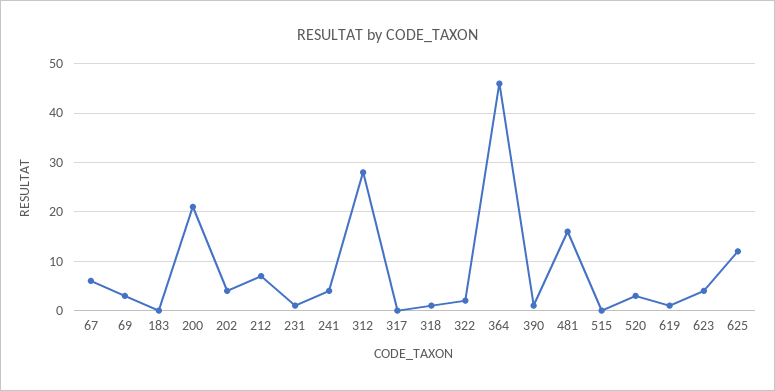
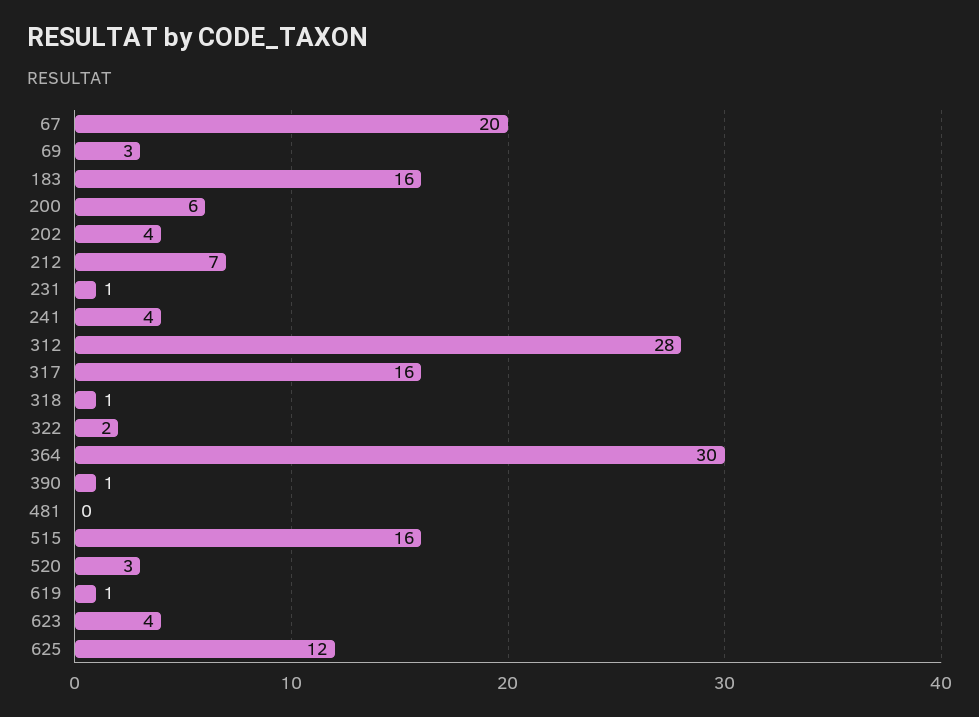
  {
-   "67": 5,
+   "67": 20,
    "69": 3,
-   "183": 0,
+   "183": 16,
-   "200": 20,
+   "200": 6,
    "202": 4,
    "212": 7,
    "231": 1,
    "241": 4,
    "312": 28,
-   "317": 0,
+   "317": 16,
    "318": 1,
    "322": 2,
-   "364": 45,
+   "364": 30,
    "390": 1,
-   "481": 15,
+   "481": 0,
-   "515": 0,
+   "515": 16,
    "520": 3,
    "619": 1,
    "623": 4,
    "625": 12
  }

